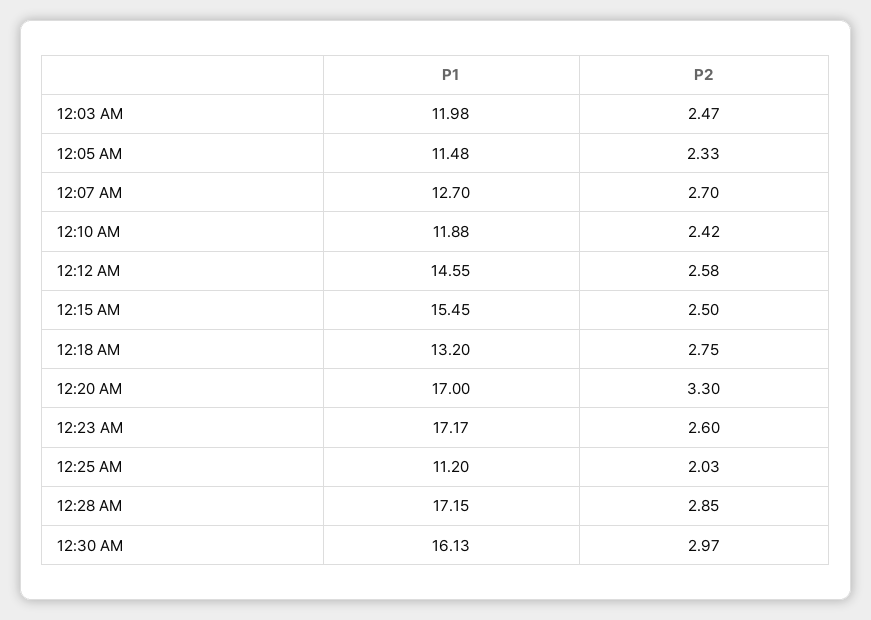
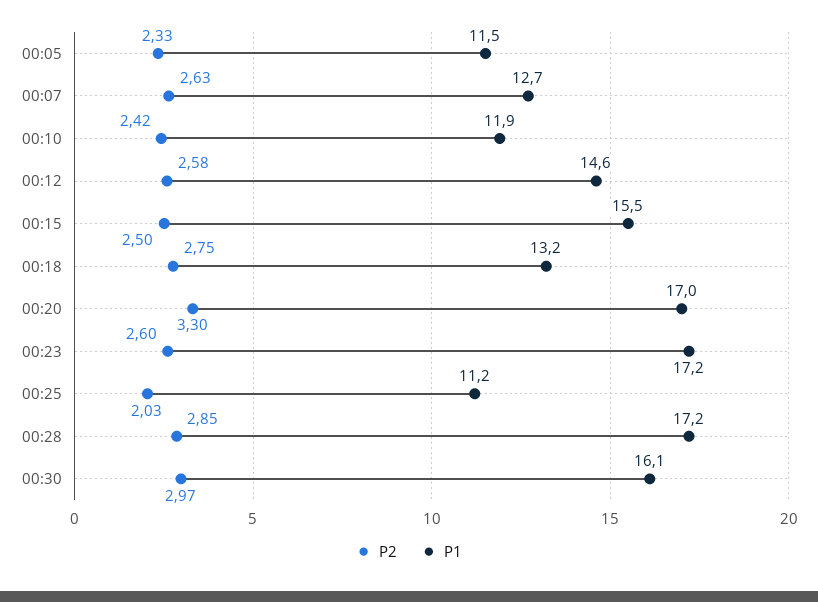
  {
    "P1": {
-     "12:03 AM": 11.98,
      "12:05 AM": 11.48,
      "12:07 AM": 12.7,
      "12:10 AM": 11.88,
      "12:12 AM": 14.55,
      "12:15 AM": 15.45,
      "12:18 AM": 13.2,
      "12:20 AM": 17,
      "12:23 AM": 17.17,
      "12:25 AM": 11.2,
      "12:28 AM": 17.15,
      "12:30 AM": 16.13
    },
    "P2": {
-     "12:03 AM": 2.47,
      "12:05 AM": 2.33,
-     "12:07 AM": 2.7,
+     "12:07 AM": 2.63,
      "12:10 AM": 2.42,
      "12:12 AM": 2.58,
      "12:15 AM": 2.5,
      "12:18 AM": 2.75,
      "12:20 AM": 3.3,
      "12:23 AM": 2.6,
      "12:25 AM": 2.03,
      "12:28 AM": 2.85,
      "12:30 AM": 2.97
    }
  }

